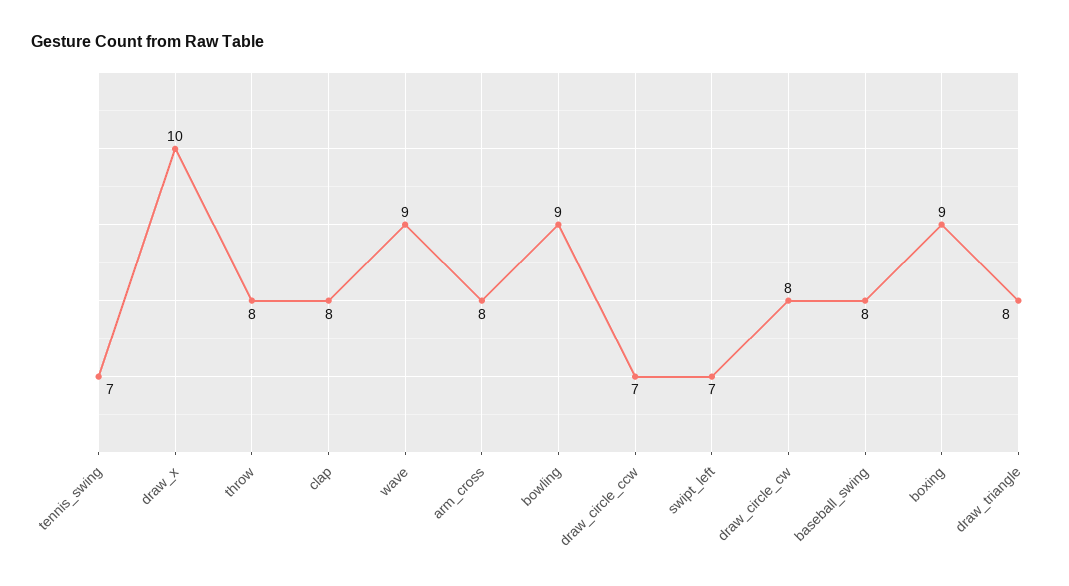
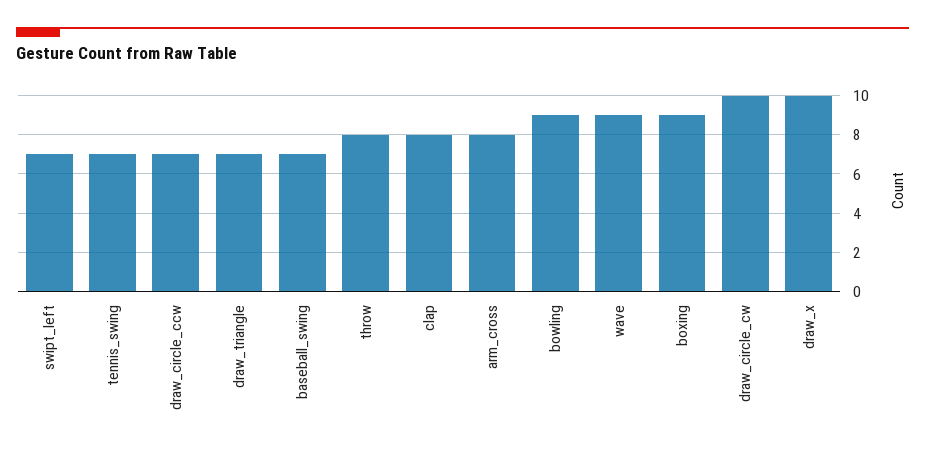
  {
    "tennis_swing": 7,
    "draw_x": 10,
    "throw": 8,
    "clap": 8,
    "wave": 9,
    "arm_cross": 8,
    "bowling": 9,
    "draw_circle_ccw": 7,
    "swipt_left": 7,
-   "draw_circle_cw": 8,
+   "draw_circle_cw": 10,
-   "baseball_swing": 8,
+   "baseball_swing": 7,
    "boxing": 9,
-   "draw_triangle": 8
+   "draw_triangle": 7
  }

